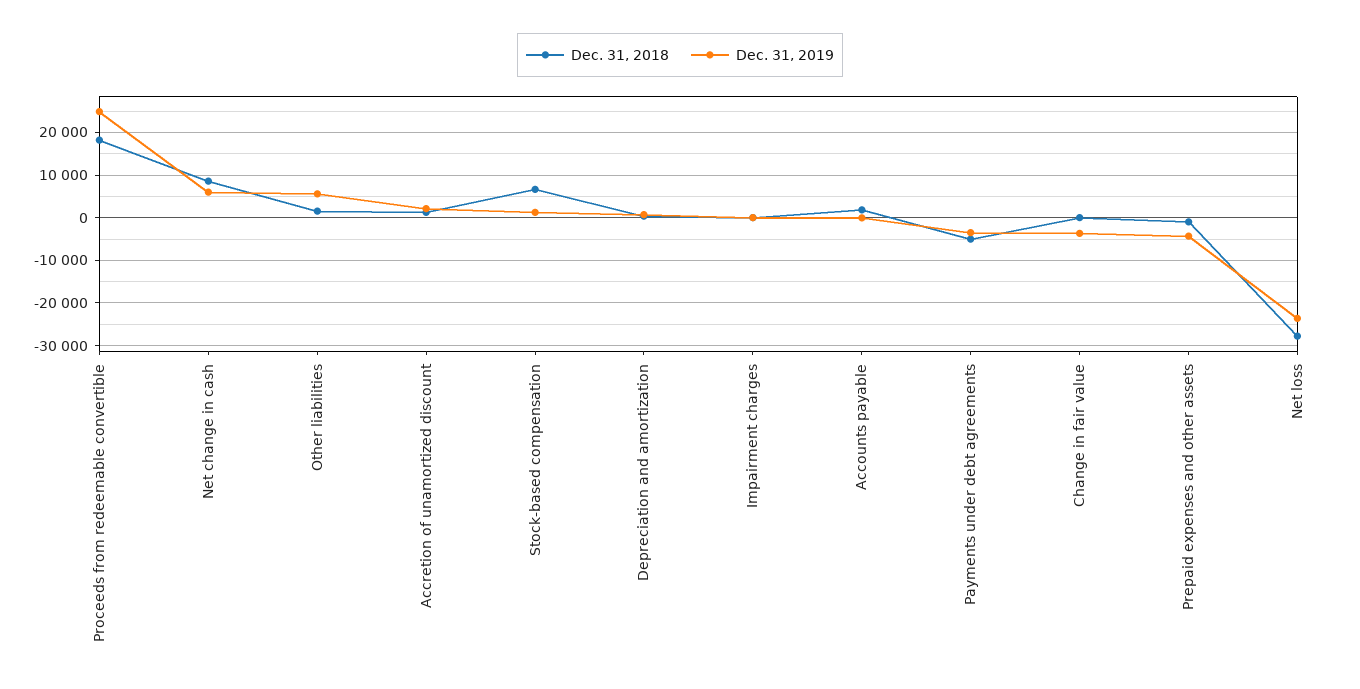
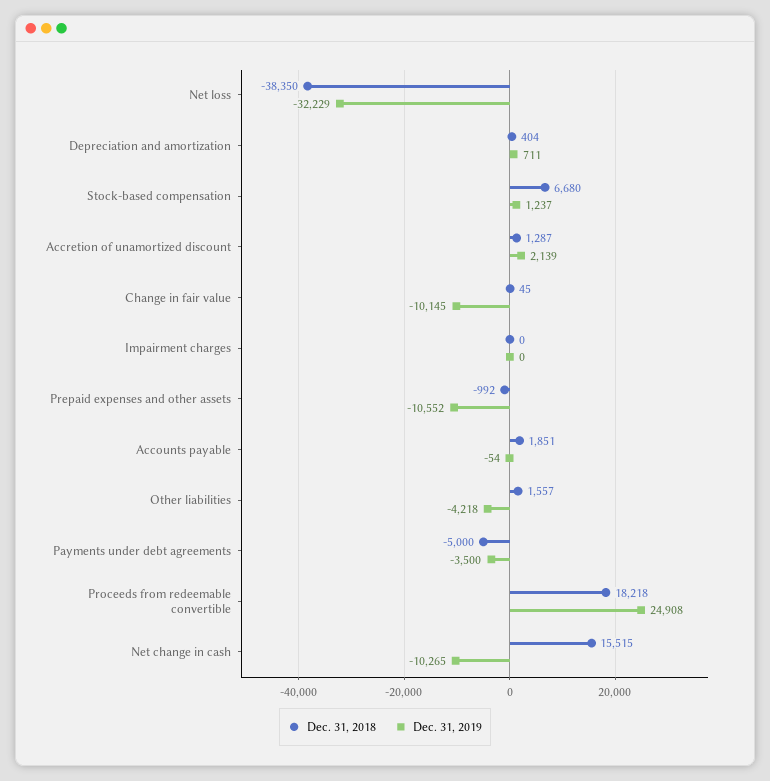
  {
    "Dec. 31, 2018": {
      "Proceeds from redeemable convertible": 18218,
-     "Net change in cash": 8000,
+     "Net change in cash": 15515,
      "Other liabilities": 1557,
      "Accretion of unamortized discount": 1287,
      "Stock-based compensation": 6680,
      "Depreciation and amortization": 404,
      "Impairment charges": 0,
      "Accounts payable": 1851,
      "Payments under debt agreements": -5000,
      "Change in fair value": 45,
      "Prepaid expenses and other assets": -992,
-     "Net loss": -28000
+     "Net loss": -38350
    },
    "Dec. 31, 2019": {
      "Proceeds from redeemable convertible": 24908,
-     "Net change in cash": 6000,
+     "Net change in cash": -10265,
-     "Other liabilities": 6000,
+     "Other liabilities": -4218,
      "Accretion of unamortized discount": 2139,
      "Stock-based compensation": 1237,
      "Depreciation and amortization": 711,
      "Impairment charges": 0,
      "Accounts payable": -54,
      "Payments under debt agreements": -3500,
-     "Change in fair value": -4000,
+     "Change in fair value": -10145,
-     "Prepaid expenses and other assets": -4000,
+     "Prepaid expenses and other assets": -10552,
-     "Net loss": -24000
+     "Net loss": -32229
    }
  }

